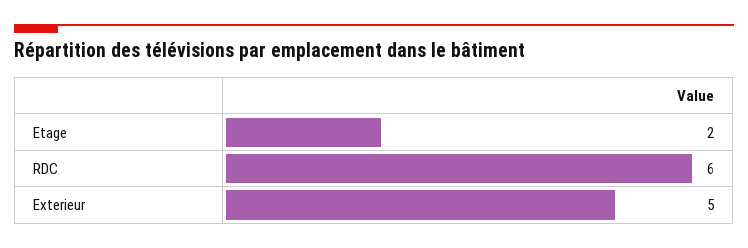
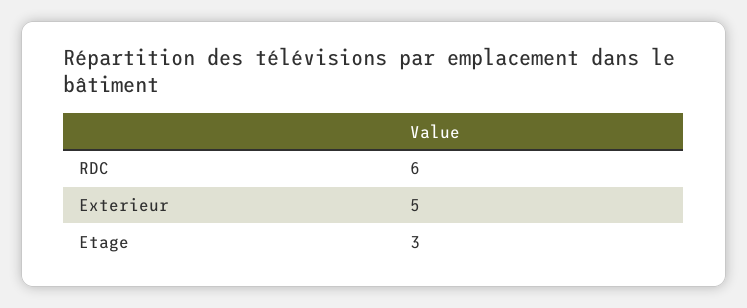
  {
-   "Etage": 2,
+   "Etage": 3,
    "RDC": 6,
    "Exterieur": 5
  }

